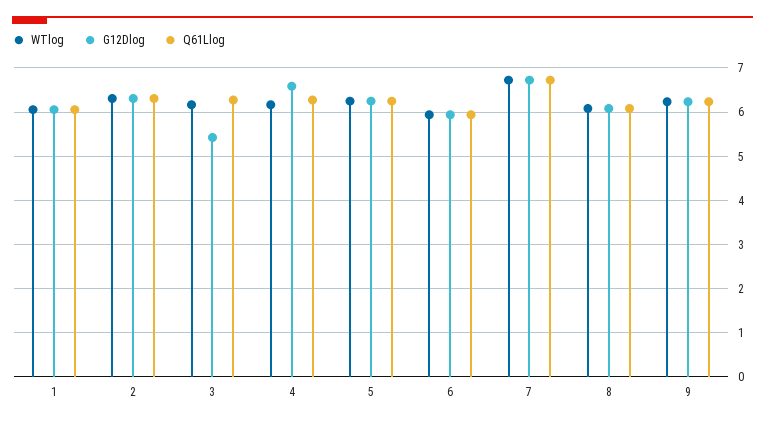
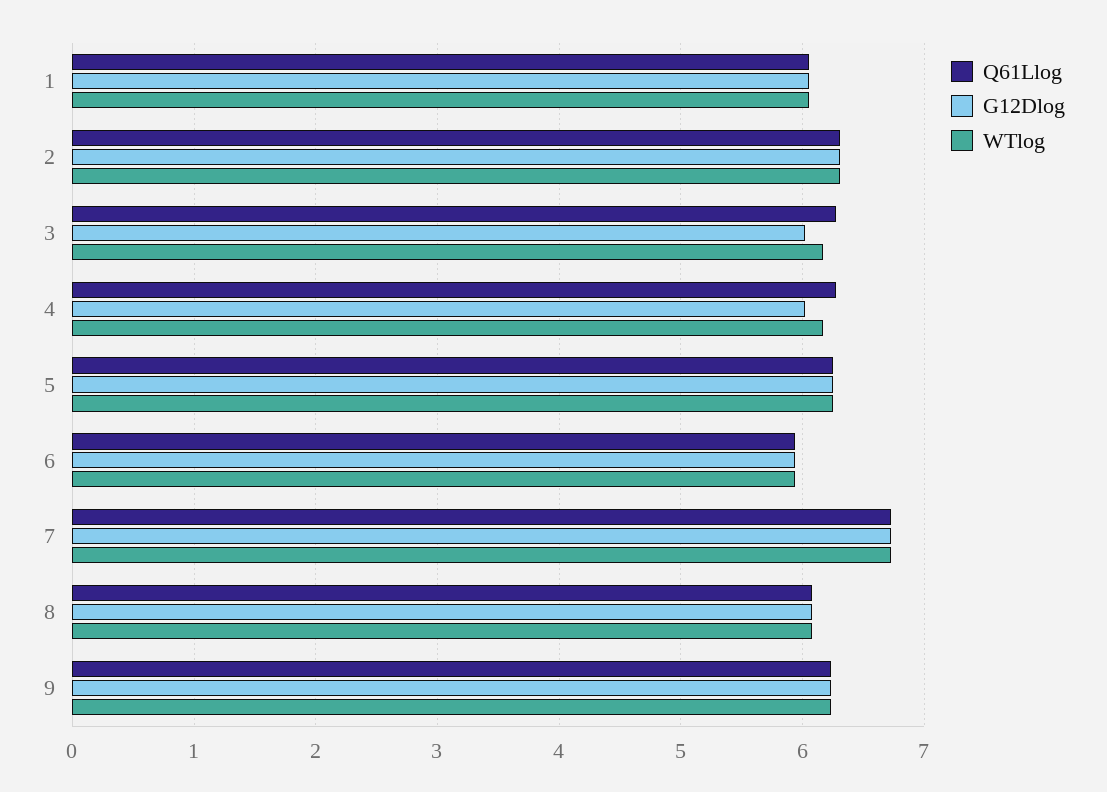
  {
    "WTlog": {
      "1": 6.1,
      "2": 6.3,
      "3": 6.2,
      "4": 6.2,
      "5": 6.2,
      "6": 5.9,
      "7": 6.7,
      "8": 6.1,
      "9": 6.2
    },
    "G12Dlog": {
      "1": 6.1,
      "2": 6.3,
-     "3": 5.4,
+     "3": 6,
-     "4": 6.6,
+     "4": 6,
      "5": 6.2,
      "6": 5.9,
      "7": 6.7,
      "8": 6.1,
      "9": 6.2
    },
    "Q61Llog": {
      "1": 6.1,
      "2": 6.3,
      "3": 6.3,
      "4": 6.3,
      "5": 6.2,
      "6": 5.9,
      "7": 6.7,
      "8": 6.1,
      "9": 6.2
    }
  }

